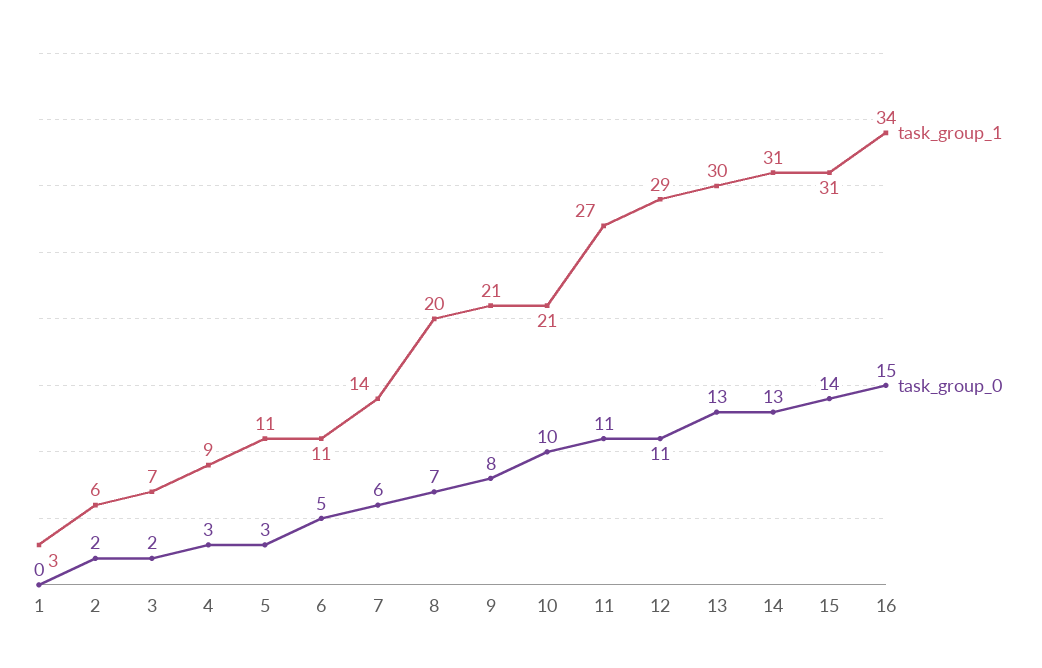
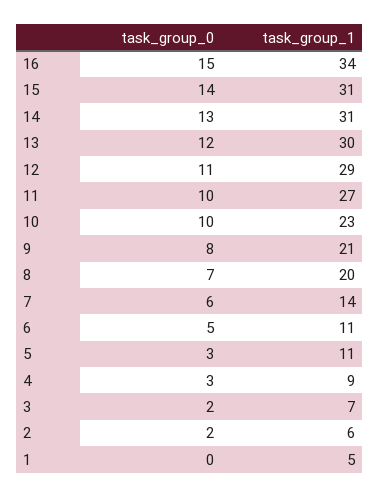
  {
    "task_group_1": {
-     "1": 3,
+     "1": 5,
      "2": 6,
      "3": 7,
      "4": 9,
      "5": 11,
      "6": 11,
      "7": 14,
      "8": 20,
      "9": 21,
-     "10": 21,
+     "10": 23,
      "11": 27,
      "12": 29,
      "13": 30,
      "14": 31,
      "15": 31,
      "16": 34
    },
    "task_group_0": {
      "1": 0,
      "2": 2,
      "3": 2,
      "4": 3,
      "5": 3,
      "6": 5,
      "7": 6,
      "8": 7,
      "9": 8,
      "10": 10,
-     "11": 11,
+     "11": 10,
      "12": 11,
-     "13": 13,
+     "13": 12,
      "14": 13,
      "15": 14,
      "16": 15
    }
  }

